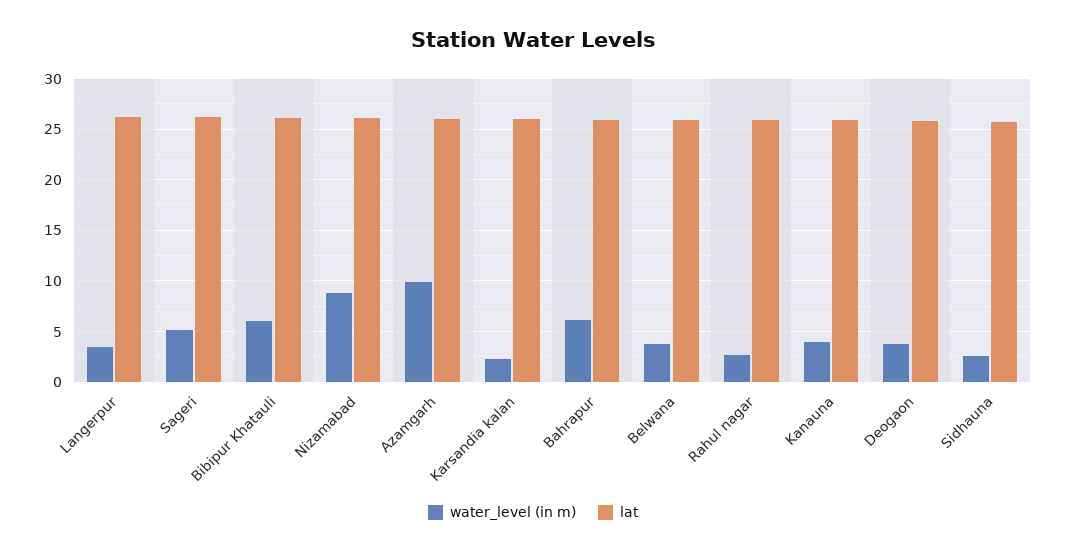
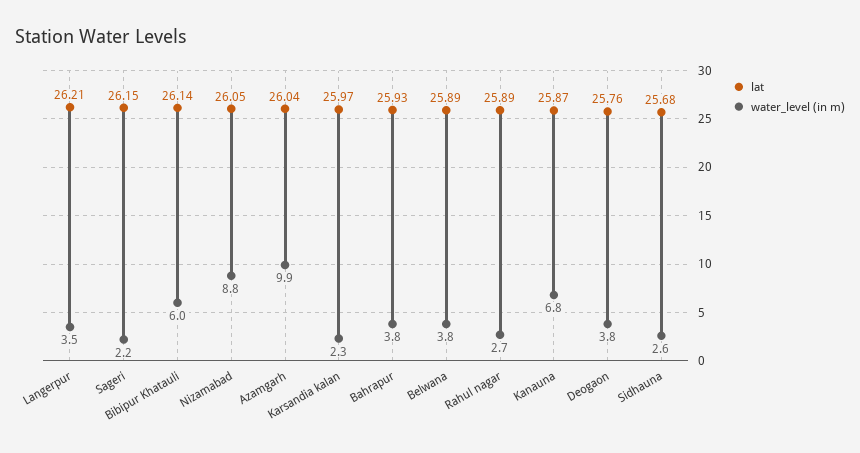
  {
    "water_level (in m)": {
      "Langerpur": 3.5,
-     "Sageri": 5,
+     "Sageri": 2.2,
      "Bibipur Khatauli": 6,
      "Nizamabad": 8.8,
      "Azamgarh": 9.9,
      "Karsandia kalan": 2.3,
-     "Bahrapur": 6,
+     "Bahrapur": 3.8,
      "Belwana": 3.8,
      "Rahul nagar": 2.7,
-     "Kanauna": 4,
+     "Kanauna": 6.8,
      "Deogaon": 3.8,
      "Sidhauna": 2.6
    },
    "lat": {
      "Langerpur": 26.21,
      "Sageri": 26.15,
      "Bibipur Khatauli": 26.14,
      "Nizamabad": 26.05,
      "Azamgarh": 26.04,
      "Karsandia kalan": 25.97,
      "Bahrapur": 25.93,
      "Belwana": 25.89,
      "Rahul nagar": 25.89,
      "Kanauna": 25.87,
      "Deogaon": 25.76,
      "Sidhauna": 25.68
    }
  }

